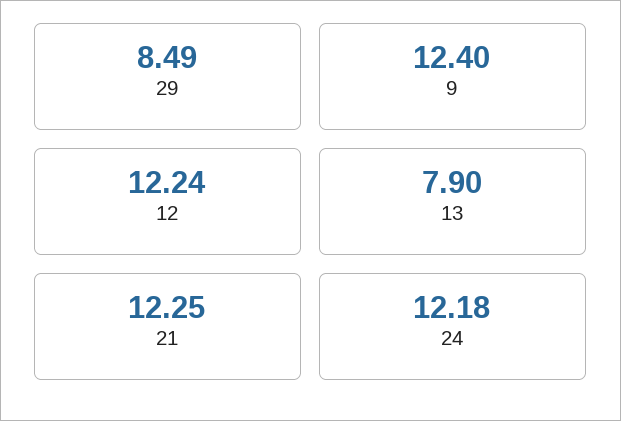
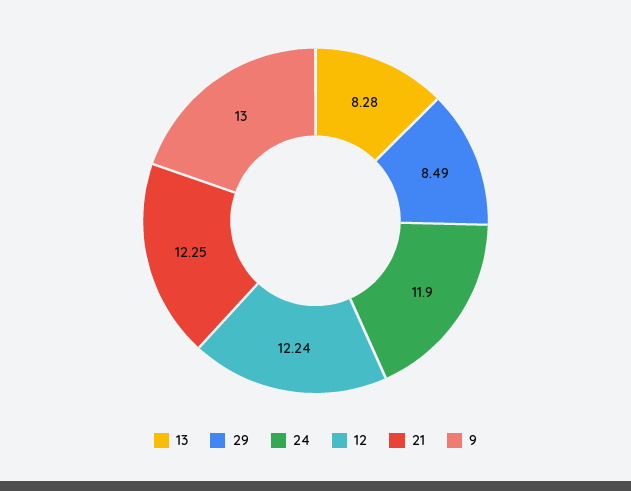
  {
    "29": 8.49,
-   "9": 12.4,
+   "9": 13,
    "12": 12.24,
-   "13": 7.9,
+   "13": 8.28,
    "21": 12.25,
-   "24": 12.18
+   "24": 11.9
  }

